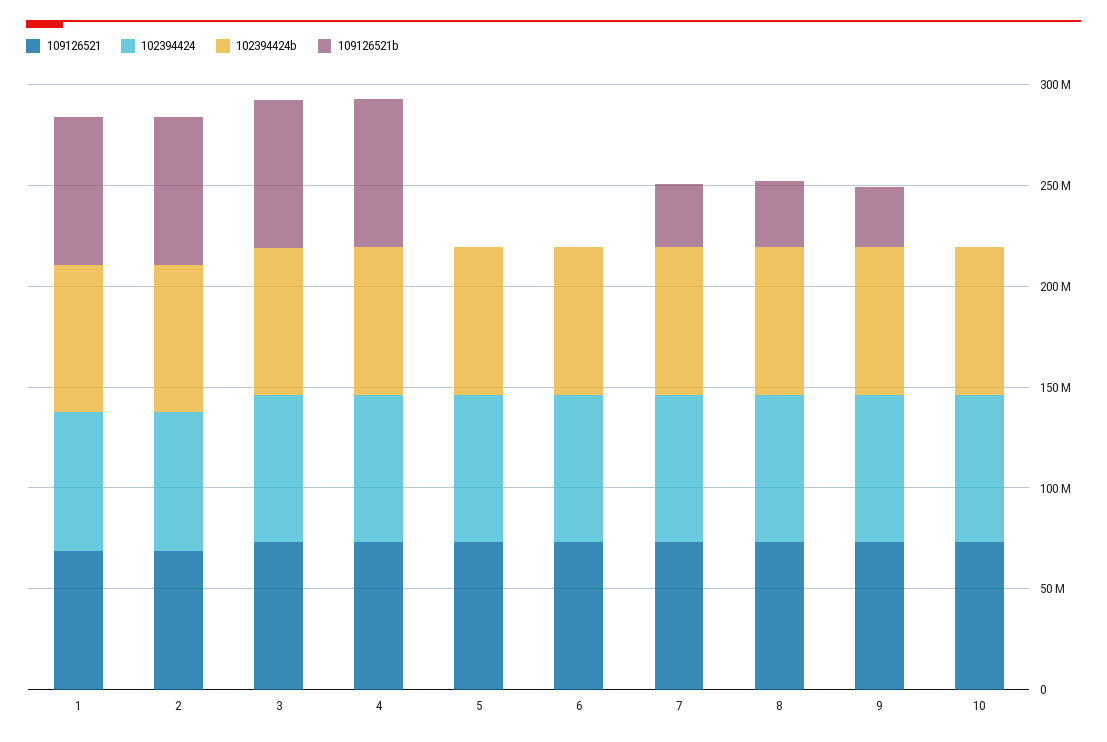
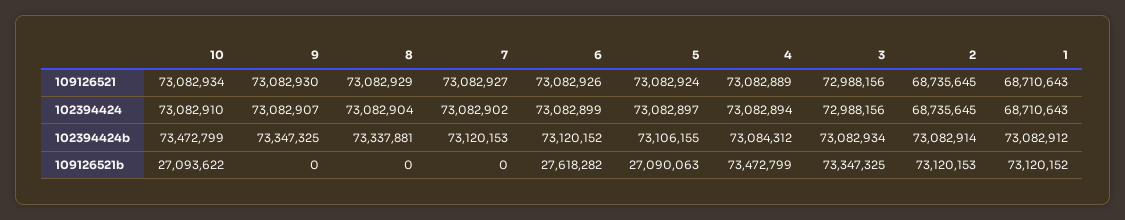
  {
    "109126521": {
      "1": 68710643,
      "2": 68735645,
      "3": 72988156,
      "4": 73082889,
      "5": 73082924,
      "6": 73082926,
      "7": 73082927,
      "8": 73082929,
      "9": 73082930,
      "10": 73082934
    },
    "102394424": {
      "1": 68710643,
      "2": 68735645,
      "3": 72988156,
      "4": 73082894,
      "5": 73082897,
      "6": 73082899,
      "7": 73082902,
      "8": 73082904,
      "9": 73082907,
      "10": 73082910
    },
    "102394424b": {
      "1": 73082912,
      "2": 73082914,
      "3": 73082934,
      "4": 73084312,
      "5": 73106155,
      "6": 73120152,
      "7": 73120153,
      "8": 73337881,
      "9": 73347325,
      "10": 73472799
    },
    "109126521b": {
      "1": 73120152,
      "2": 73120153,
      "3": 73347325,
      "4": 73472799,
-     "5": 0,
+     "5": 27090063,
-     "6": 0,
+     "6": 27618282,
-     "7": 30000000,
+     "7": 0,
-     "8": 30000000,
+     "8": 0,
-     "9": 30000000,
+     "9": 0,
-     "10": 0
+     "10": 27093622
    }
  }

